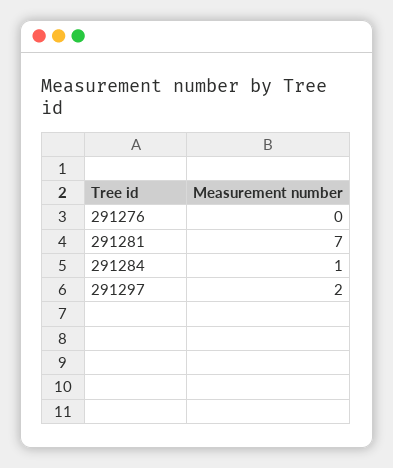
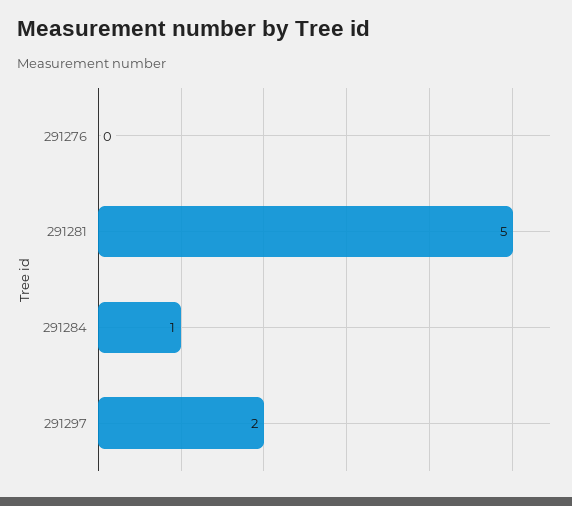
  {
    "291276": 0,
-   "291281": 7,
+   "291281": 5,
    "291284": 1,
    "291297": 2
  }

